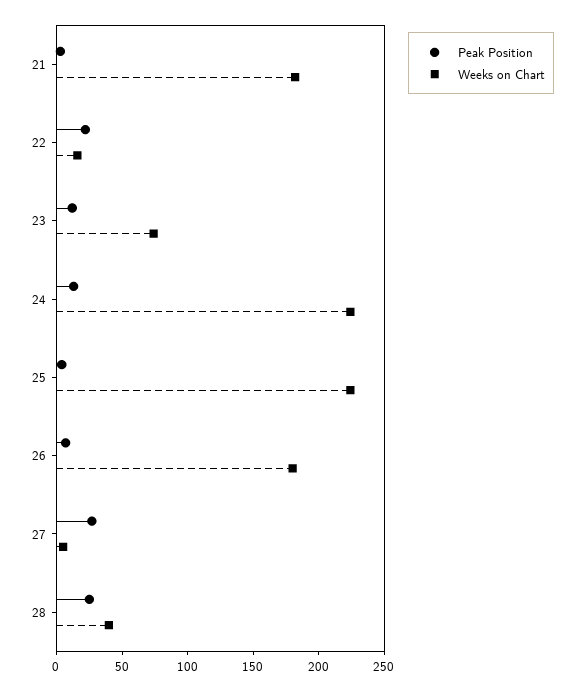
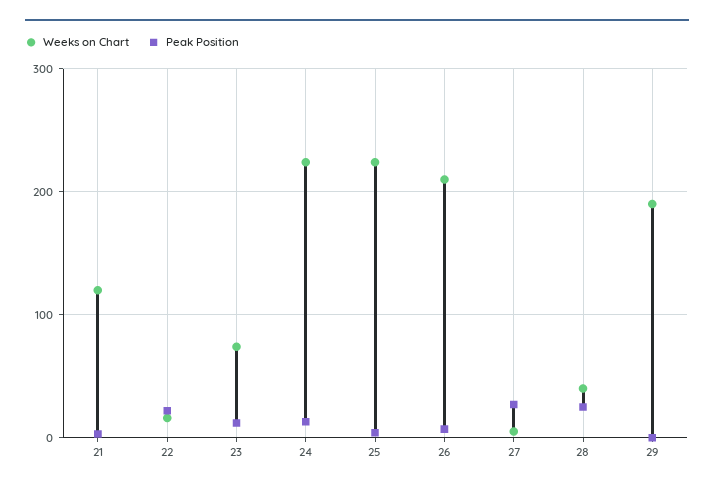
  {
    "Peak Position": {
      "21": 0,
      "22": 20,
      "23": 10,
      "24": 10,
      "25": 0,
      "26": 10,
      "27": 30,
-     "28": 30
+     "28": 30,
+     "29": 0
    },
    "Weeks on Chart": {
-     "21": 180,
+     "21": 120,
      "22": 20,
      "23": 70,
      "24": 220,
      "25": 220,
-     "26": 180,
+     "26": 210,
      "27": 10,
-     "28": 40
+     "28": 40,
+     "29": 190
    }
  }

